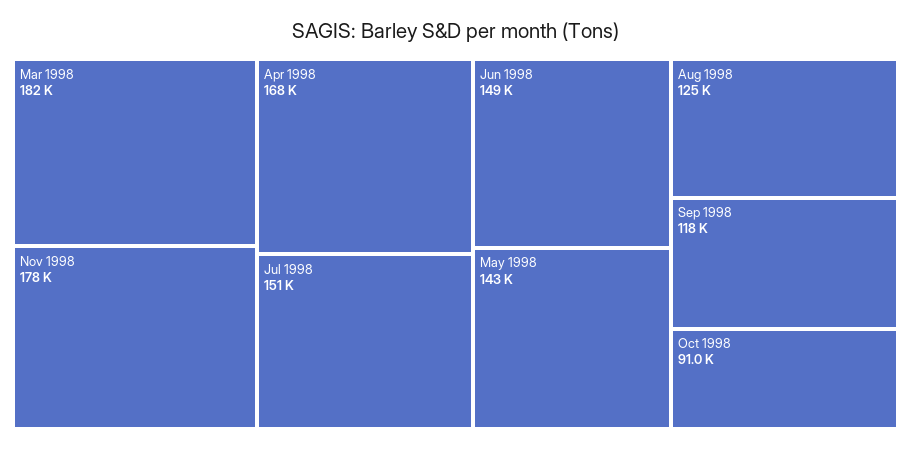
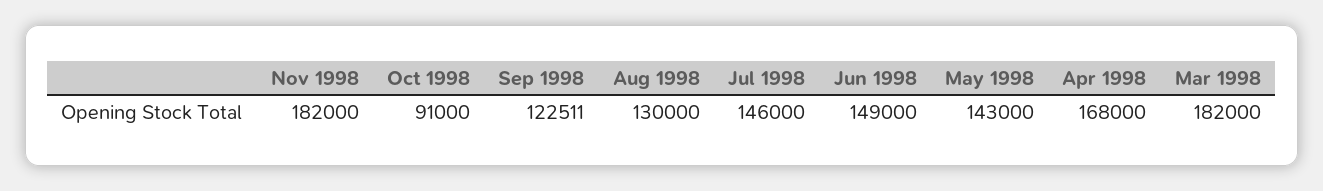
  {
    "Mar 1998": 182000,
-   "Nov 1998": 178000,
+   "Nov 1998": 182000,
    "Apr 1998": 168000,
-   "Jul 1998": 151000,
+   "Jul 1998": 146000,
    "Jun 1998": 149000,
    "May 1998": 143000,
-   "Aug 1998": 125000,
+   "Aug 1998": 130000,
-   "Sep 1998": 118000,
+   "Sep 1998": 122511,
    "Oct 1998": 91000
  }

